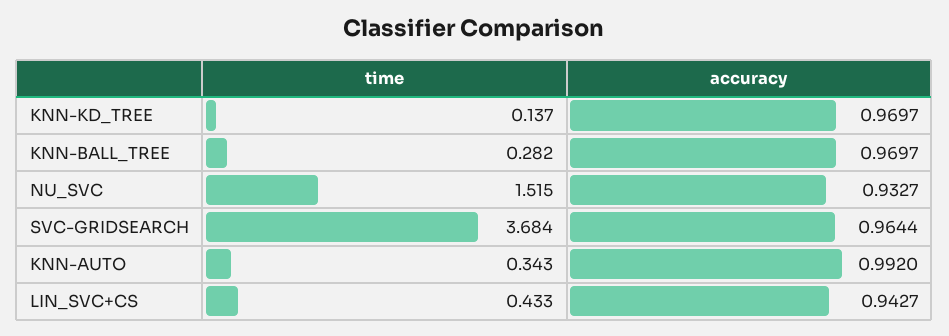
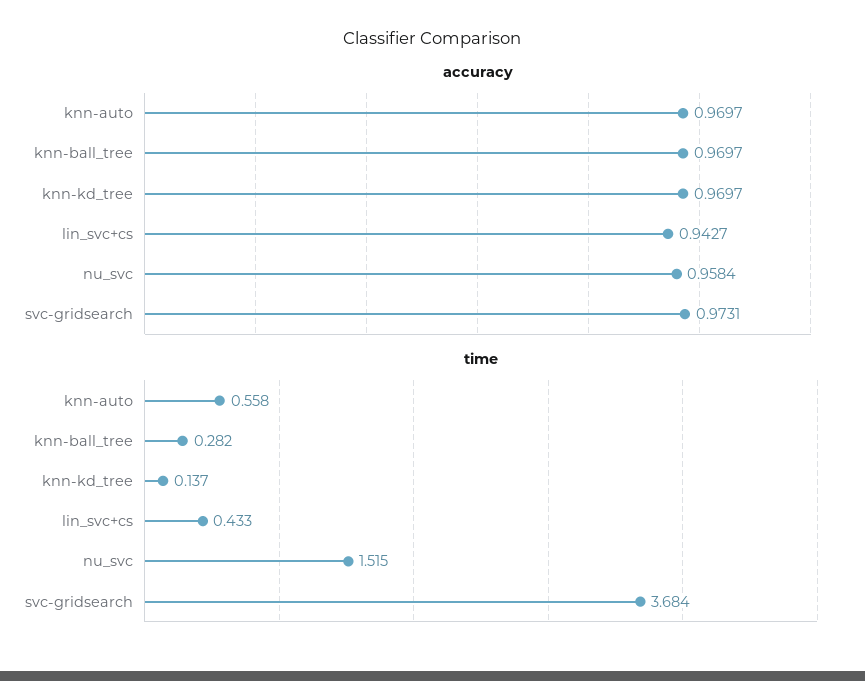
  {
    "time": {
      "KNN-KD_TREE": 0.137,
      "KNN-BALL_TREE": 0.282,
      "NU_SVC": 1.515,
      "SVC-GRIDSEARCH": 3.684,
-     "KNN-AUTO": 0.343,
+     "KNN-AUTO": 0.558,
      "LIN_SVC+CS": 0.433
    },
    "accuracy": {
      "KNN-KD_TREE": 0.9697,
      "KNN-BALL_TREE": 0.9697,
-     "NU_SVC": 0.9327,
+     "NU_SVC": 0.9584,
-     "SVC-GRIDSEARCH": 0.9644,
+     "SVC-GRIDSEARCH": 0.9731,
-     "KNN-AUTO": 0.992,
+     "KNN-AUTO": 0.9697,
      "LIN_SVC+CS": 0.9427
    }
  }

